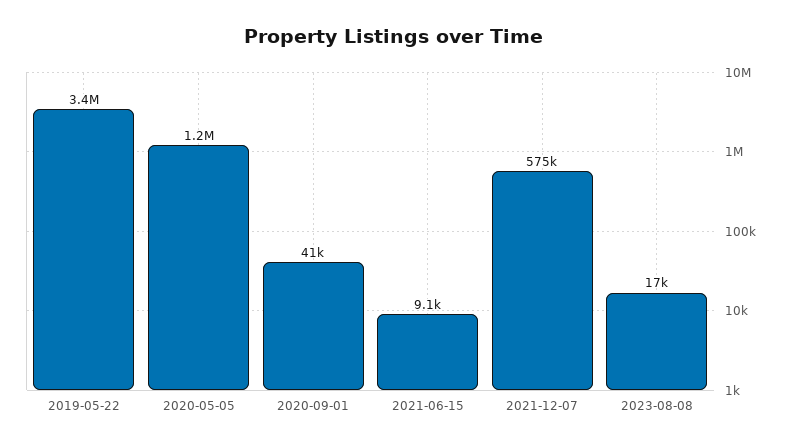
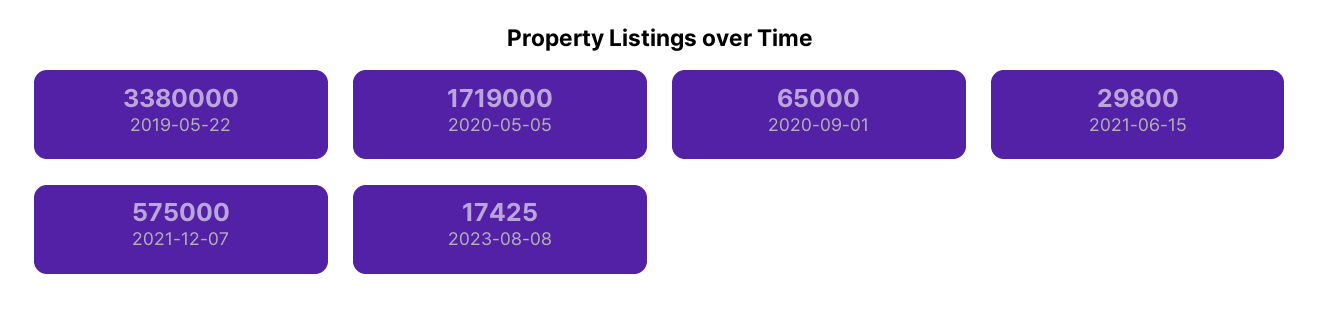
  {
    "2019-05-22": 3380000,
-   "2020-05-05": 1200000,
+   "2020-05-05": 1719000,
-   "2020-09-01": 41000,
+   "2020-09-01": 65000,
-   "2021-06-15": 9100,
+   "2021-06-15": 29800,
    "2021-12-07": 575000,
    "2023-08-08": 17425
  }

